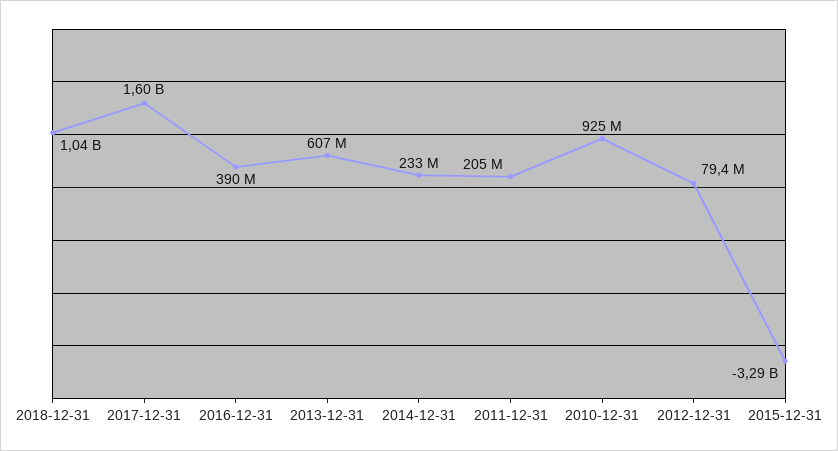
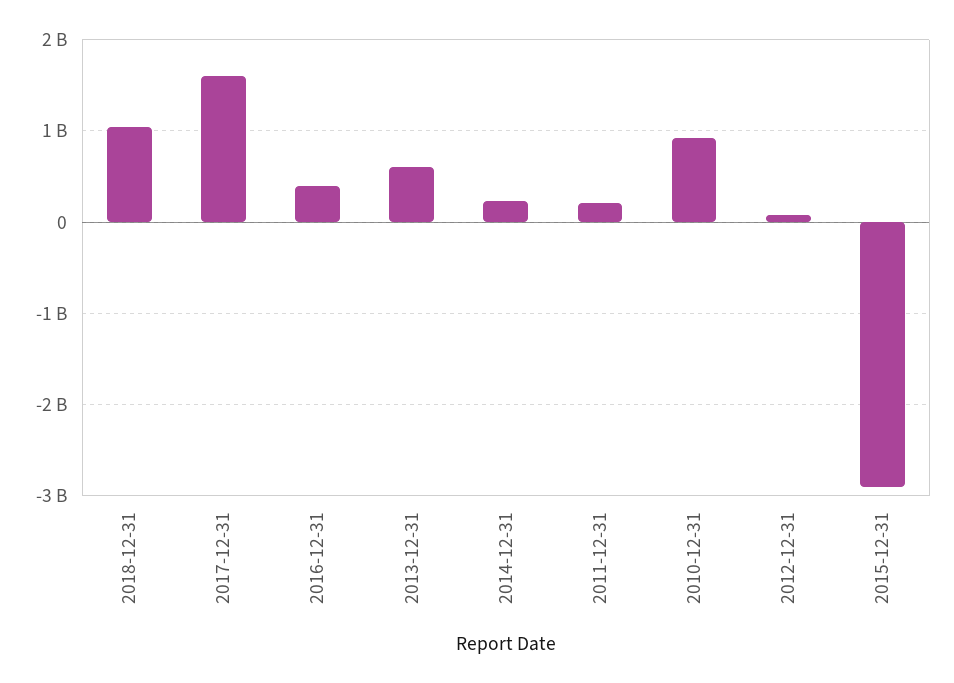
  {
    "2018-12-31": 1040000000,
    "2017-12-31": 1600000000,
    "2016-12-31": 390000000,
    "2013-12-31": 607000000,
    "2014-12-31": 233000000,
    "2011-12-31": 205000000,
    "2010-12-31": 925000000,
    "2012-12-31": 79400000,
-   "2015-12-31": -3290000000
+   "2015-12-31": -2900000000
  }

